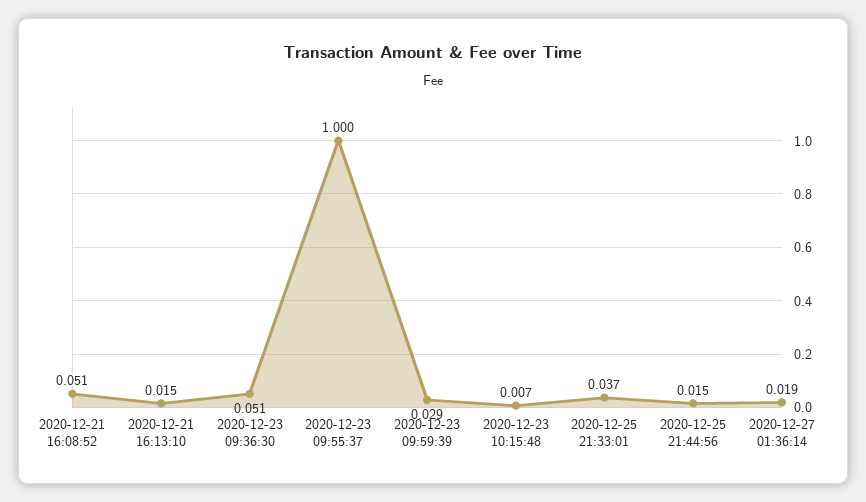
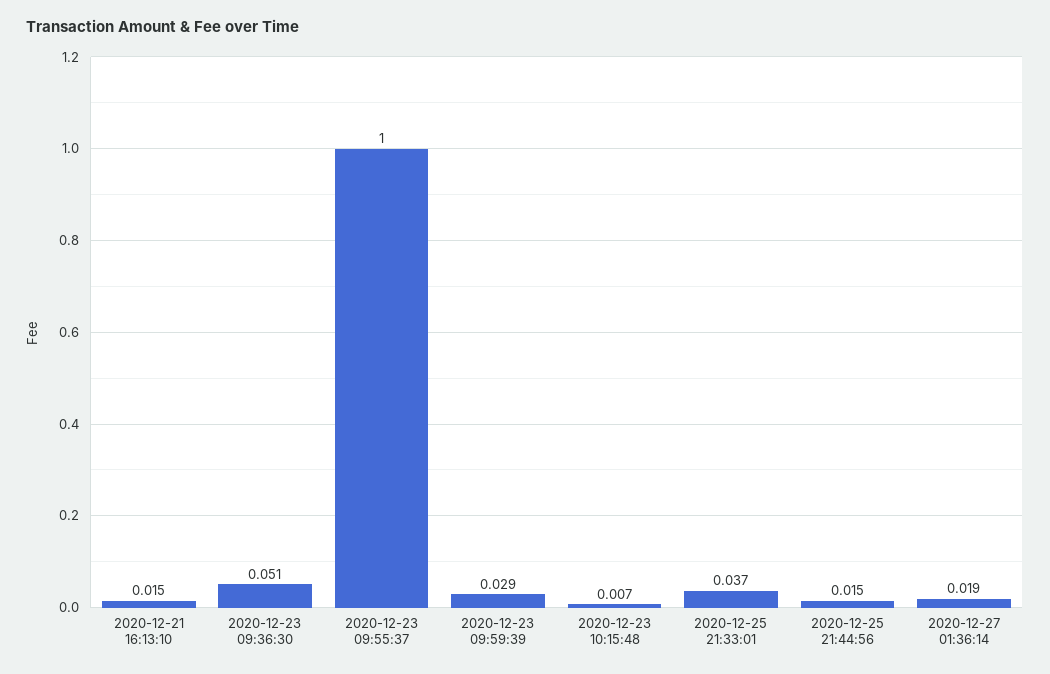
  {
-   "2020-12-21 16:08:52": 0.051,
    "2020-12-21 16:13:10": 0.015,
    "2020-12-23 09:36:30": 0.051,
    "2020-12-23 09:55:37": 1,
    "2020-12-23 09:59:39": 0.029,
    "2020-12-23 10:15:48": 0.007,
    "2020-12-25 21:33:01": 0.037,
    "2020-12-25 21:44:56": 0.015,
    "2020-12-27 01:36:14": 0.019
  }

